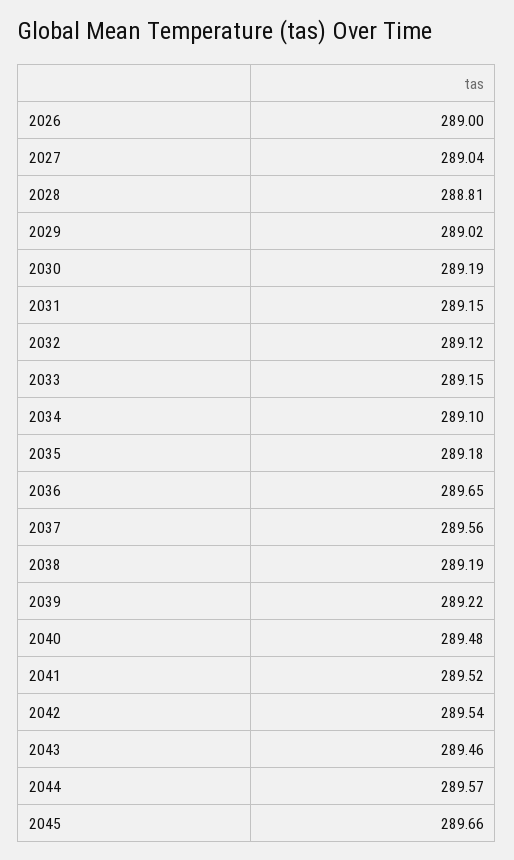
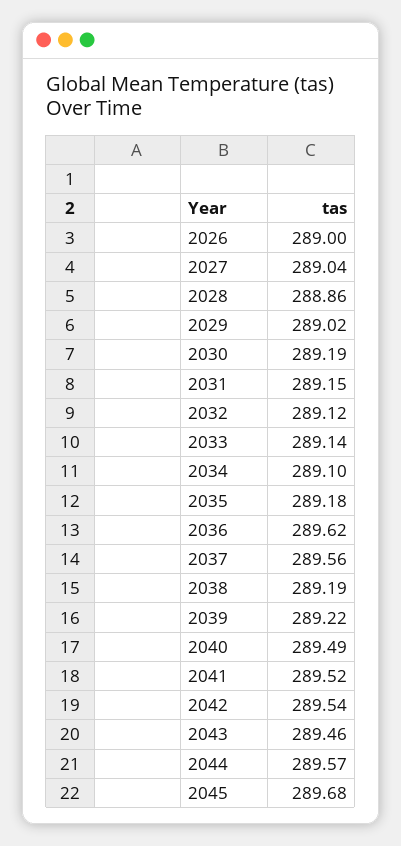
  {
    "2026": 289,
    "2027": 289.04,
-   "2028": 288.81,
+   "2028": 288.86,
    "2029": 289.02,
    "2030": 289.19,
    "2031": 289.15,
    "2032": 289.12,
-   "2033": 289.15,
+   "2033": 289.14,
    "2034": 289.1,
    "2035": 289.18,
-   "2036": 289.65,
+   "2036": 289.62,
    "2037": 289.56,
    "2038": 289.19,
    "2039": 289.22,
-   "2040": 289.48,
+   "2040": 289.49,
    "2041": 289.52,
    "2042": 289.54,
    "2043": 289.46,
    "2044": 289.57,
-   "2045": 289.66
+   "2045": 289.68
  }

